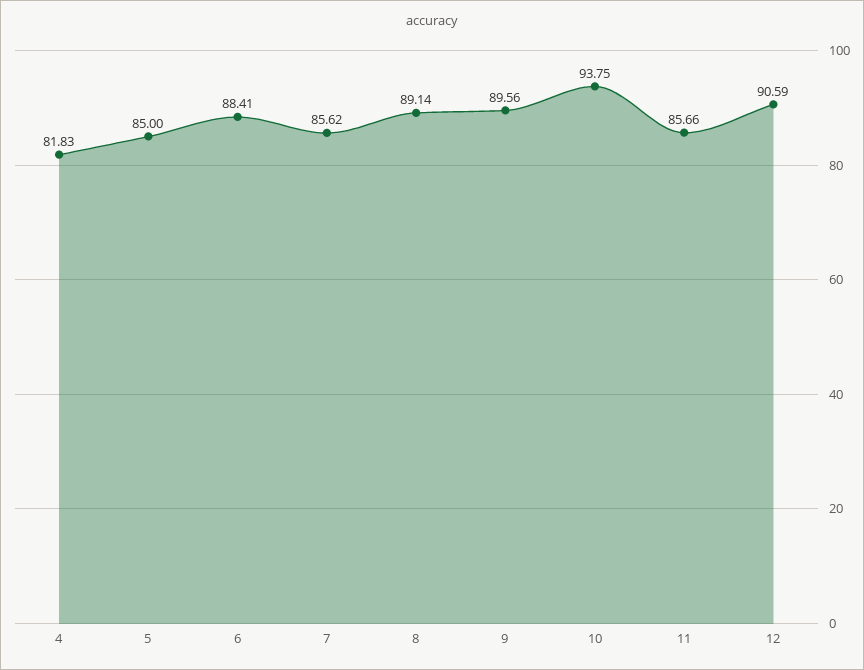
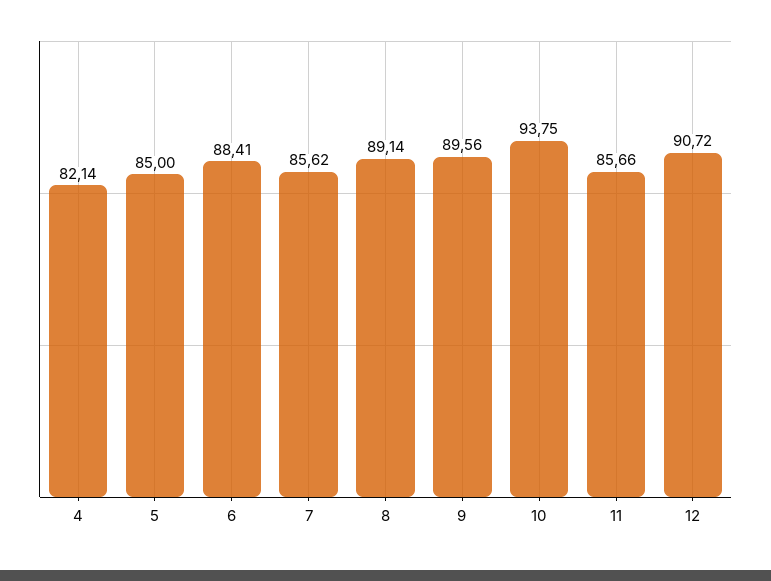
  {
-   "4": 81.83,
+   "4": 82.14,
    "5": 85,
    "6": 88.41,
    "7": 85.62,
    "8": 89.14,
    "9": 89.56,
    "10": 93.75,
    "11": 85.66,
-   "12": 90.59
+   "12": 90.72
  }

